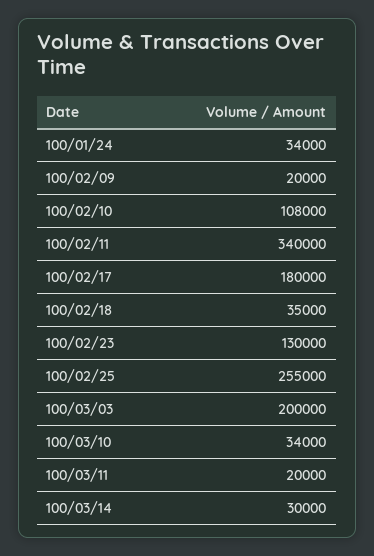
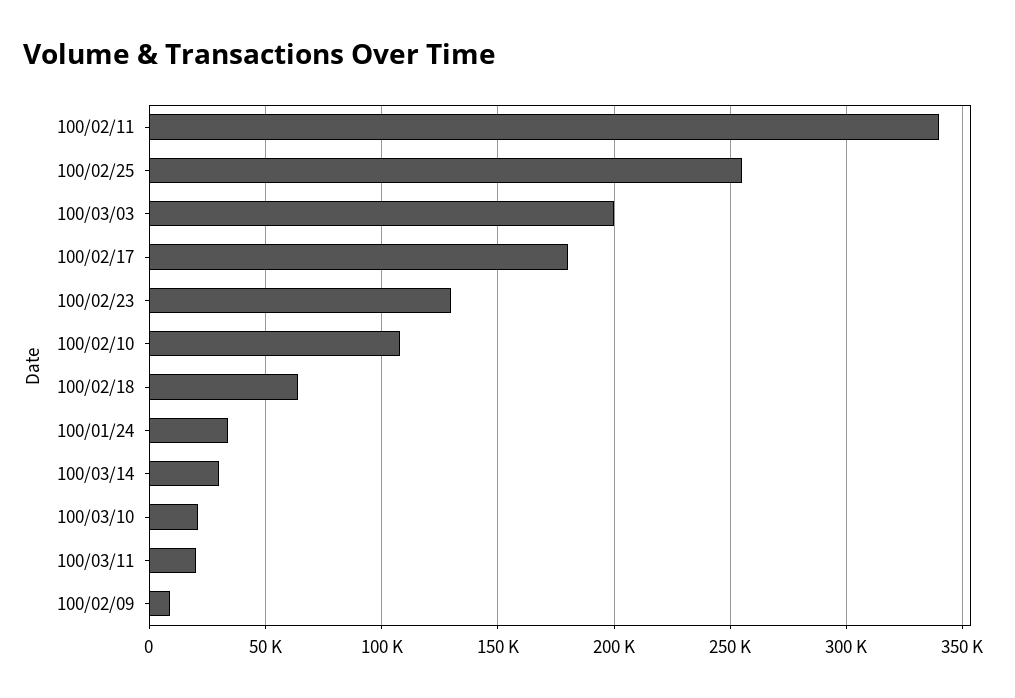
  {
    "100/01/24": 34000,
-   "100/02/09": 20000,
+   "100/02/09": 10000,
    "100/02/10": 108000,
    "100/02/11": 340000,
    "100/02/17": 180000,
-   "100/02/18": 35000,
+   "100/02/18": 65000,
    "100/02/23": 130000,
    "100/02/25": 255000,
    "100/03/03": 200000,
-   "100/03/10": 34000,
+   "100/03/10": 20000,
    "100/03/11": 20000,
    "100/03/14": 30000
  }

